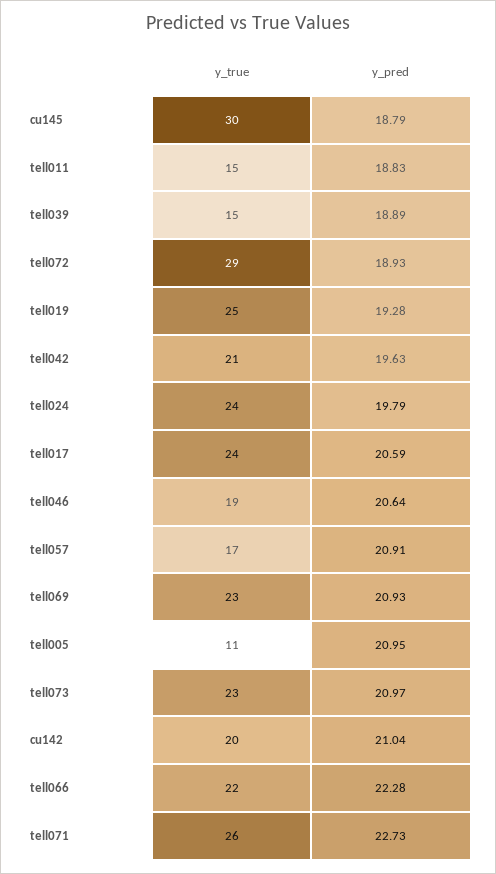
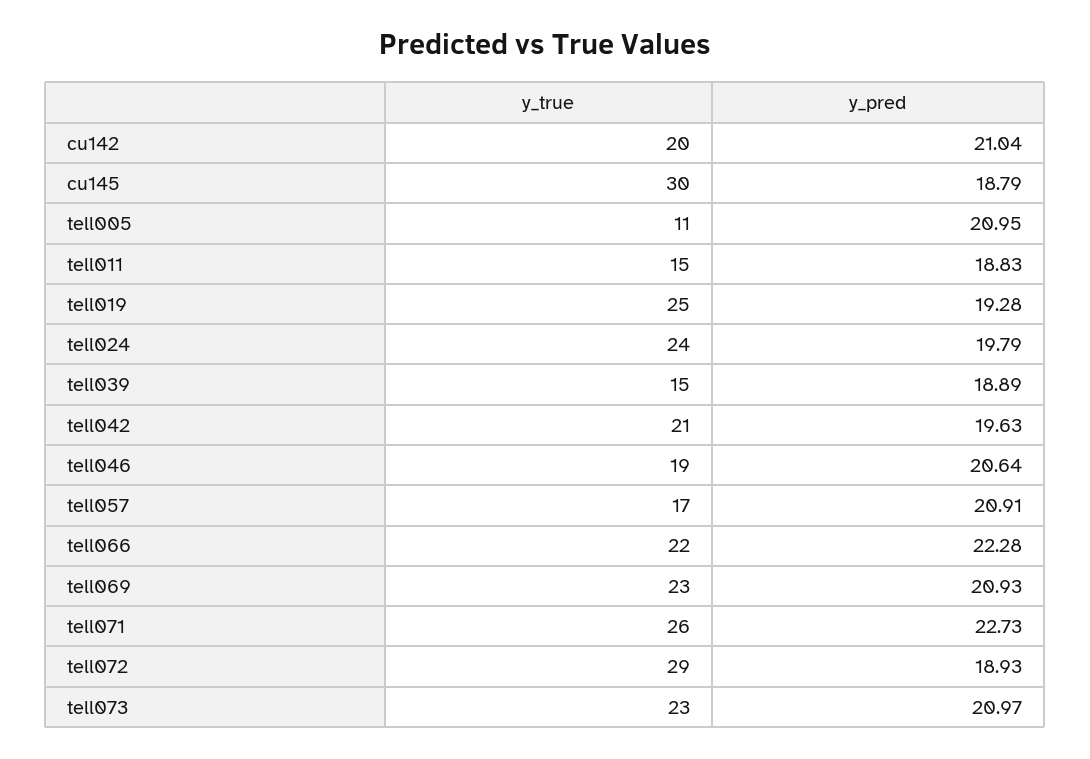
  {
    "y_true": {
      "cu145": 30,
      "tell011": 15,
      "tell039": 15,
      "tell072": 29,
      "tell019": 25,
      "tell042": 21,
      "tell024": 24,
-     "tell017": 24,
      "tell046": 19,
      "tell057": 17,
      "tell069": 23,
      "tell005": 11,
      "tell073": 23,
      "cu142": 20,
      "tell066": 22,
      "tell071": 26
    },
    "y_pred": {
      "cu145": 18.79,
      "tell011": 18.83,
      "tell039": 18.89,
      "tell072": 18.93,
      "tell019": 19.28,
      "tell042": 19.63,
      "tell024": 19.79,
-     "tell017": 20.59,
      "tell046": 20.64,
      "tell057": 20.91,
      "tell069": 20.93,
      "tell005": 20.95,
      "tell073": 20.97,
      "cu142": 21.04,
      "tell066": 22.28,
      "tell071": 22.73
    }
  }

